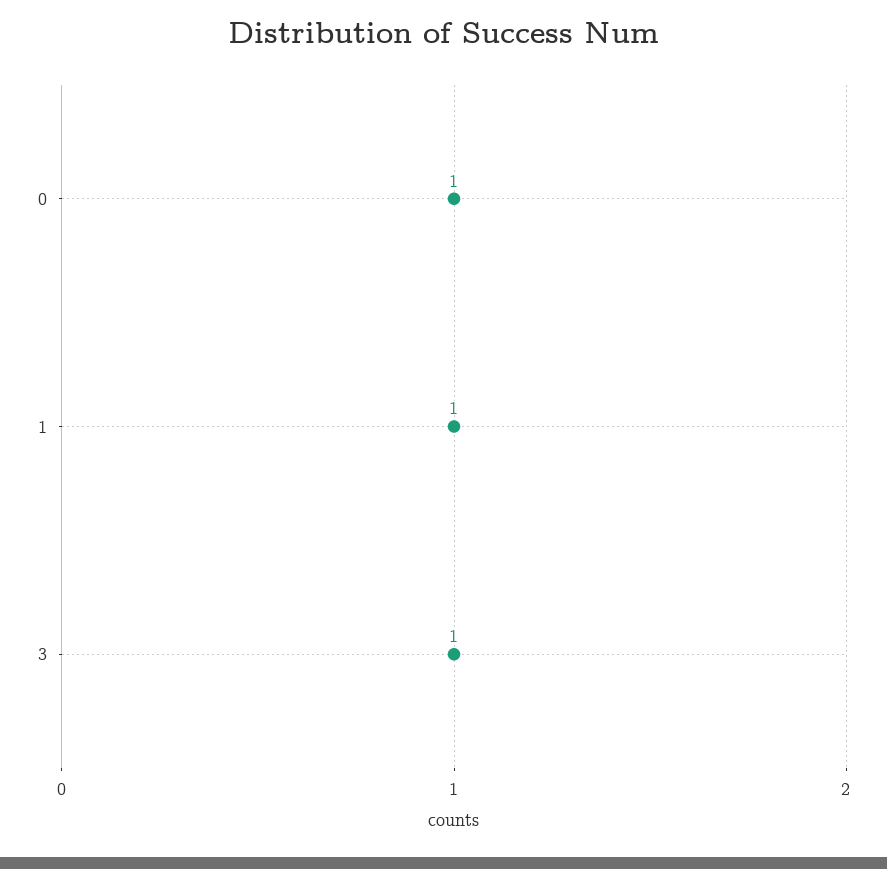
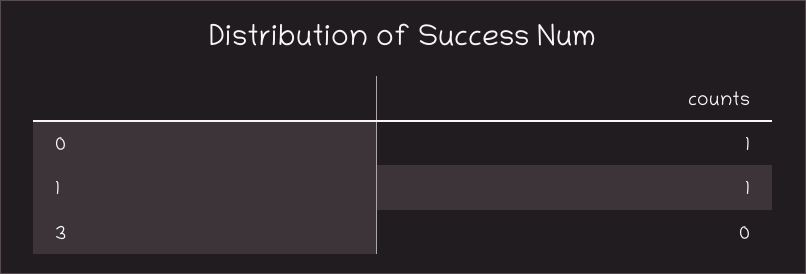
  {
    "0": 1,
    "1": 1,
-   "3": 1
+   "3": 0
  }

